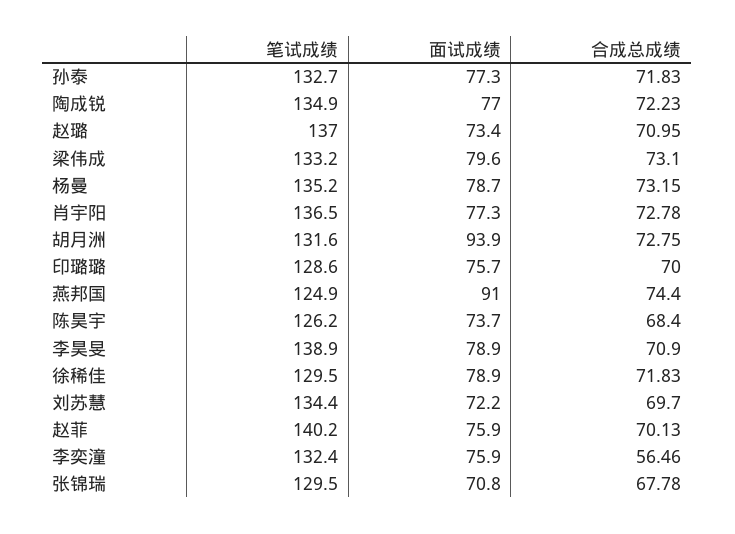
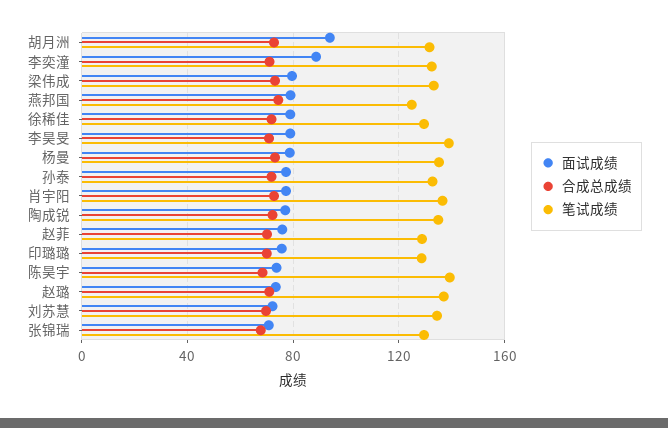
  {
    "笔试成绩": {
      "孙泰": 132.7,
      "陶成锐": 134.9,
      "赵璐": 137,
      "梁伟成": 133.2,
      "杨曼": 135.2,
      "肖宇阳": 136.5,
      "胡月洲": 131.6,
      "印璐璐": 128.6,
      "燕邦国": 124.9,
-     "陈昊宇": 126.2,
+     "陈昊宇": 140,
      "李昊旻": 138.9,
      "徐稀佳": 129.5,
      "刘苏慧": 134.4,
-     "赵菲": 140.2,
+     "赵菲": 130,
      "李奕潼": 132.4,
      "张锦瑞": 129.5
    },
    "面试成绩": {
      "孙泰": 77.3,
      "陶成锐": 77,
      "赵璐": 73.4,
      "梁伟成": 79.6,
      "杨曼": 78.7,
      "肖宇阳": 77.3,
      "胡月洲": 93.9,
      "印璐璐": 75.7,
-     "燕邦国": 91,
+     "燕邦国": 80,
      "陈昊宇": 73.7,
      "李昊旻": 78.9,
      "徐稀佳": 78.9,
      "刘苏慧": 72.2,
      "赵菲": 75.9,
-     "李奕潼": 75.9,
+     "李奕潼": 90,
      "张锦瑞": 70.8
    },
    "合成总成绩": {
      "孙泰": 71.83,
      "陶成锐": 72.23,
      "赵璐": 70.95,
      "梁伟成": 73.1,
      "杨曼": 73.15,
      "肖宇阳": 72.78,
      "胡月洲": 72.75,
      "印璐璐": 70,
      "燕邦国": 74.4,
      "陈昊宇": 68.4,
      "李昊旻": 70.9,
      "徐稀佳": 71.83,
      "刘苏慧": 69.7,
      "赵菲": 70.13,
-     "李奕潼": 56.46,
+     "李奕潼": 70,
      "张锦瑞": 67.78
    }
  }

